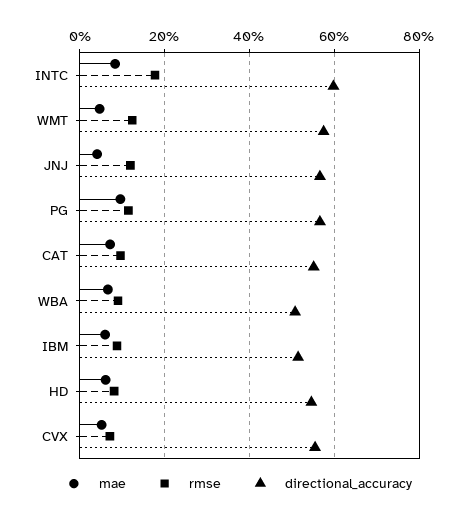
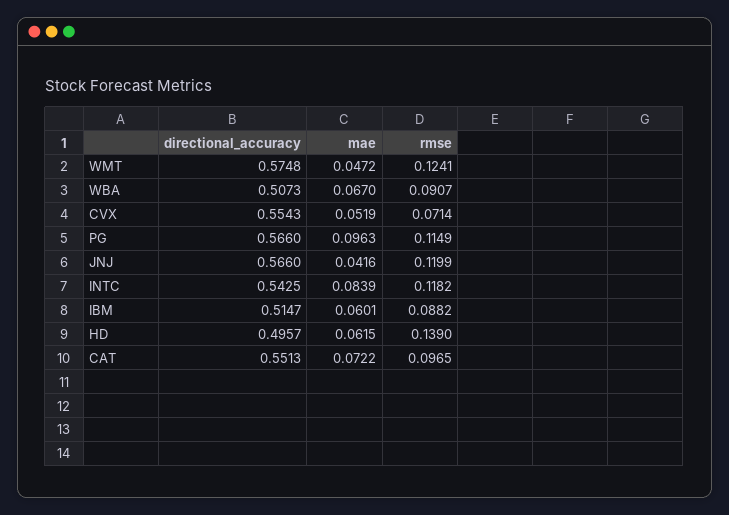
  {
    "mae": {
      "INTC": 0.0839,
      "WMT": 0.0472,
      "JNJ": 0.0416,
      "PG": 0.0963,
      "CAT": 0.0722,
      "WBA": 0.067,
      "IBM": 0.0601,
      "HD": 0.0615,
      "CVX": 0.0519
    },
    "rmse": {
-     "INTC": 0.18,
+     "INTC": 0.1182,
      "WMT": 0.1241,
      "JNJ": 0.1199,
      "PG": 0.1149,
      "CAT": 0.0965,
      "WBA": 0.0907,
      "IBM": 0.0882,
-     "HD": 0.08,
+     "HD": 0.139,
      "CVX": 0.0714
    },
    "directional_accuracy": {
-     "INTC": 0.6,
+     "INTC": 0.5425,
      "WMT": 0.5748,
      "JNJ": 0.566,
      "PG": 0.566,
      "CAT": 0.5513,
      "WBA": 0.5073,
      "IBM": 0.5147,
-     "HD": 0.54,
+     "HD": 0.4957,
      "CVX": 0.5543
    }
  }

